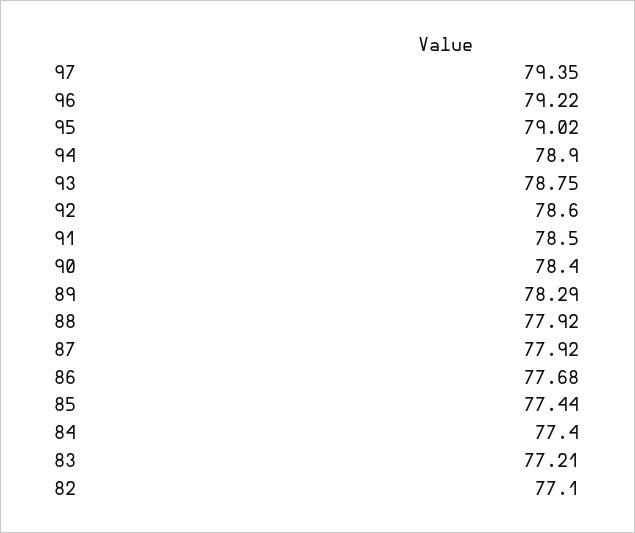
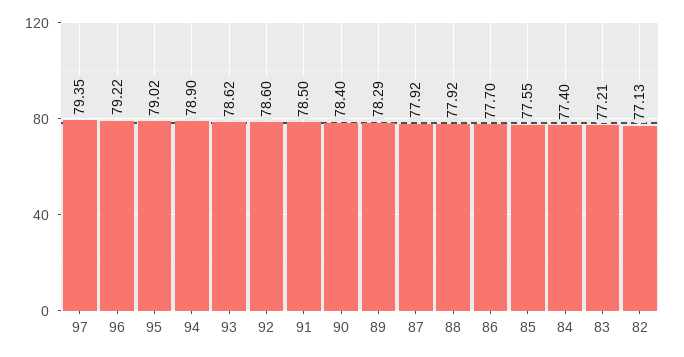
  {
    "97": 79.35,
    "96": 79.22,
    "95": 79.02,
    "94": 78.9,
-   "93": 78.75,
+   "93": 78.62,
    "92": 78.6,
    "91": 78.5,
    "90": 78.4,
    "89": 78.29,
    "88": 77.92,
    "87": 77.92,
-   "86": 77.68,
+   "86": 77.7,
-   "85": 77.44,
+   "85": 77.55,
    "84": 77.4,
    "83": 77.21,
-   "82": 77.1
+   "82": 77.13
  }

